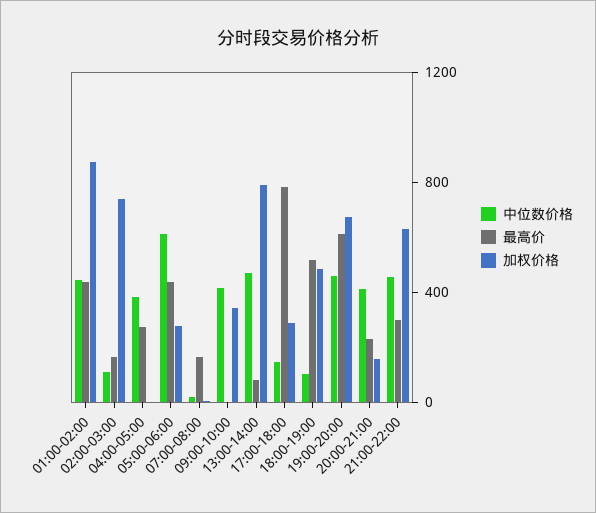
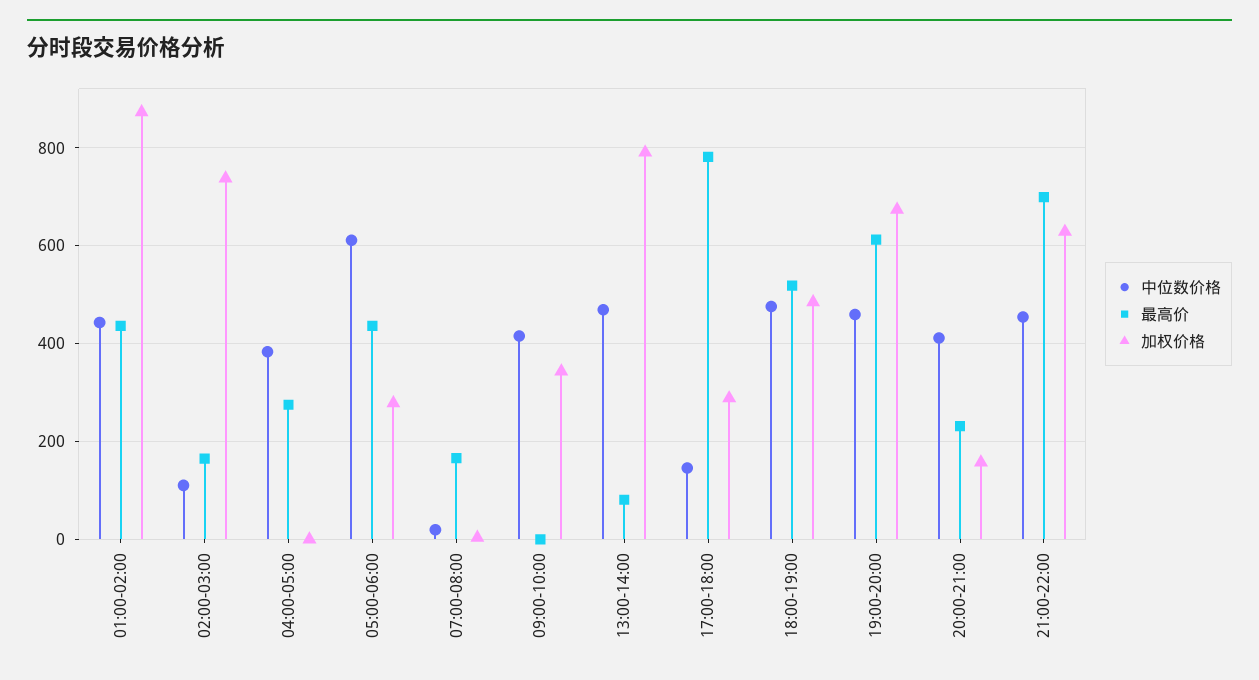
  {
    "中位数价格": {
      "01:00-02:00": 440,
      "02:00-03:00": 120,
      "04:00-05:00": 380,
      "05:00-06:00": 620,
      "07:00-08:00": 20,
      "09:00-10:00": 420,
      "13:00-14:00": 460,
      "17:00-18:00": 140,
-     "18:00-19:00": 100,
+     "18:00-19:00": 480,
      "19:00-20:00": 460,
      "20:00-21:00": 420,
      "21:00-22:00": 460
    },
    "最高价": {
      "01:00-02:00": 440,
      "02:00-03:00": 160,
      "04:00-05:00": 280,
      "05:00-06:00": 440,
      "07:00-08:00": 160,
      "09:00-10:00": 0,
      "13:00-14:00": 80,
      "17:00-18:00": 780,
      "18:00-19:00": 520,
      "19:00-20:00": 620,
      "20:00-21:00": 240,
-     "21:00-22:00": 300
+     "21:00-22:00": 700
    },
    "加权价格": {
      "01:00-02:00": 880,
      "02:00-03:00": 740,
      "04:00-05:00": 0,
      "05:00-06:00": 280,
      "07:00-08:00": 0,
      "09:00-10:00": 340,
      "13:00-14:00": 800,
      "17:00-18:00": 280,
      "18:00-19:00": 480,
      "19:00-20:00": 680,
      "20:00-21:00": 160,
      "21:00-22:00": 620
    }
  }

